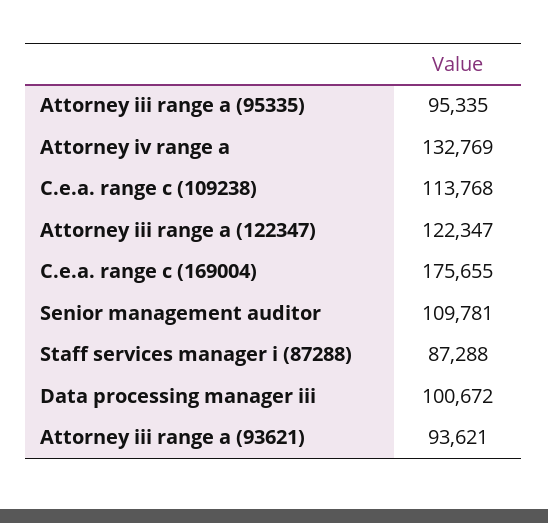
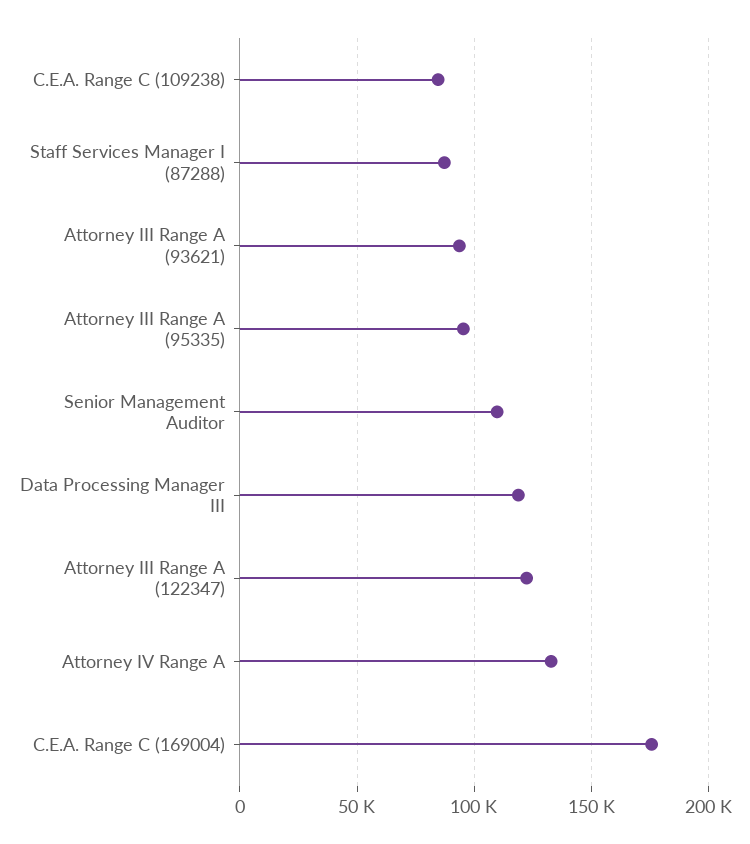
  {
    "Attorney iii range a (95335)": 95335,
    "Attorney iv range a": 132769,
-   "C.e.a. range c (109238)": 113768,
+   "C.e.a. range c (109238)": 85000,
    "Attorney iii range a (122347)": 122347,
    "C.e.a. range c (169004)": 175655,
    "Senior management auditor": 109781,
    "Staff services manager i (87288)": 87288,
-   "Data processing manager iii": 100672,
+   "Data processing manager iii": 120000,
    "Attorney iii range a (93621)": 93621
  }

